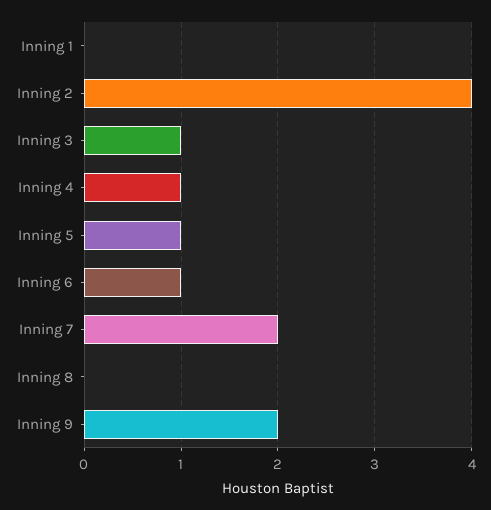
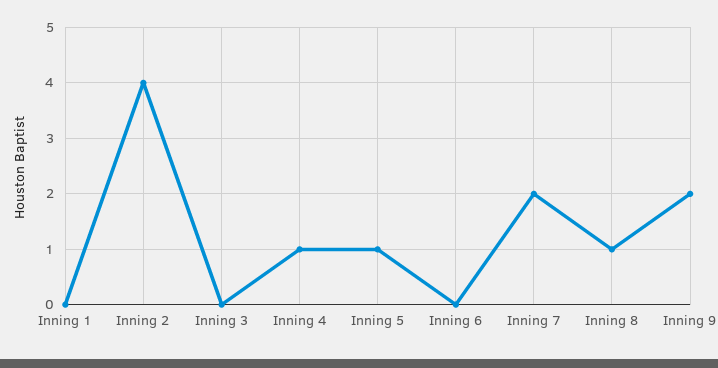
  {
    "Inning 1": 0,
    "Inning 2": 4,
-   "Inning 3": 1,
+   "Inning 3": 0,
    "Inning 4": 1,
    "Inning 5": 1,
-   "Inning 6": 1,
+   "Inning 6": 0,
    "Inning 7": 2,
-   "Inning 8": 0,
+   "Inning 8": 1,
    "Inning 9": 2
  }

